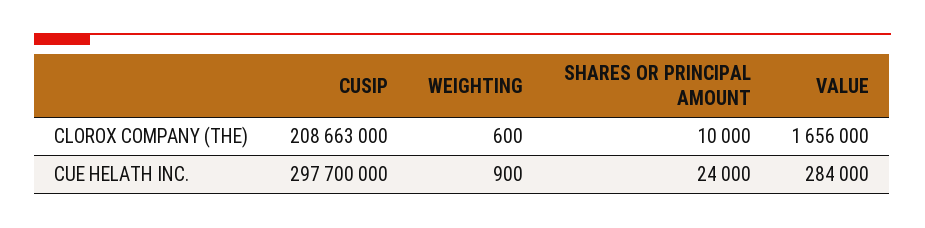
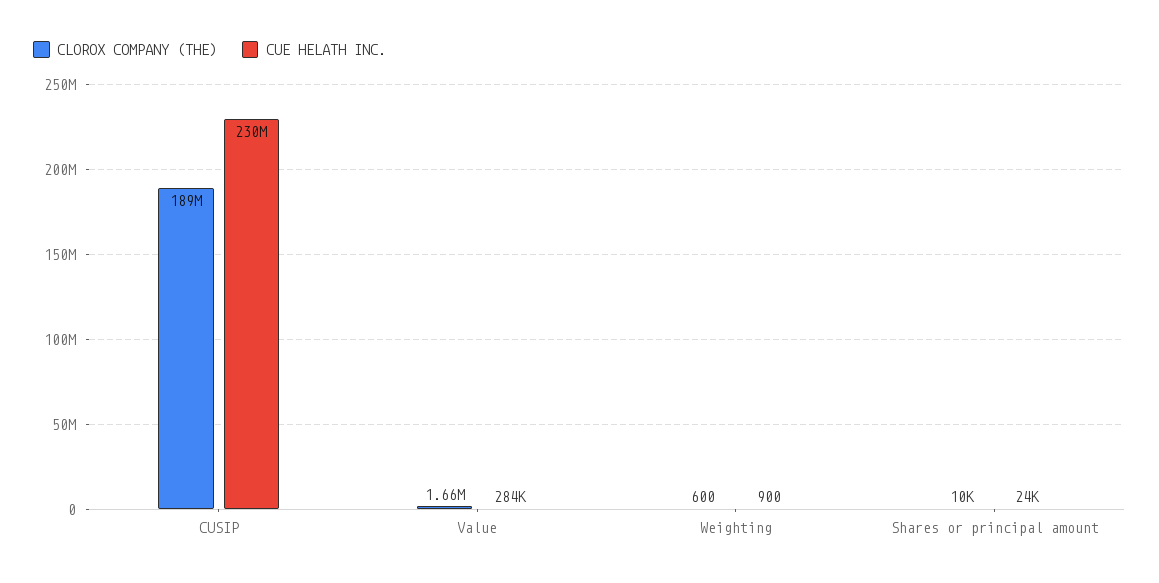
  {
    "CLOROX COMPANY (THE)": {
-     "CUSIP": 208663000,
+     "CUSIP": 189000000,
      "WEIGHTING": 600,
      "SHARES OR PRINCIPAL AMOUNT": 10000,
      "VALUE": 1656000
    },
    "CUE HELATH INC.": {
-     "CUSIP": 297700000,
+     "CUSIP": 230000000,
      "WEIGHTING": 900,
      "SHARES OR PRINCIPAL AMOUNT": 24000,
      "VALUE": 284000
    }
  }

